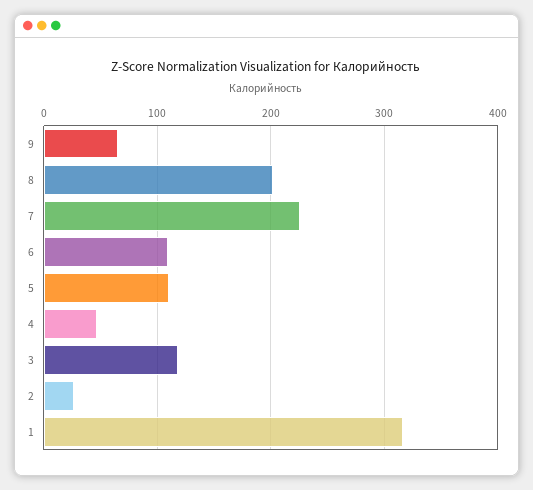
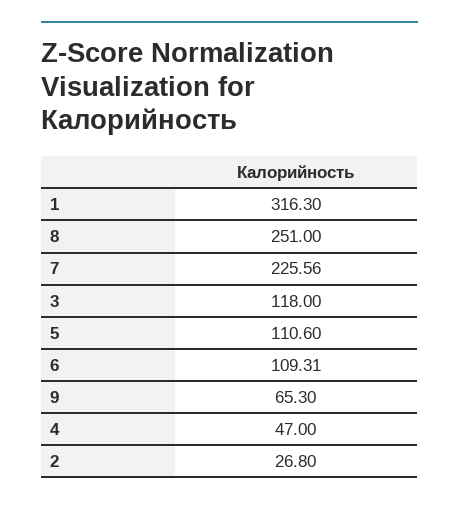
  {
    "9": 65.3,
-   "8": 200,
+   "8": 251,
    "7": 225.56,
    "6": 109.31,
    "5": 110.6,
    "4": 47,
    "3": 118,
    "2": 26.8,
    "1": 316.3
  }

